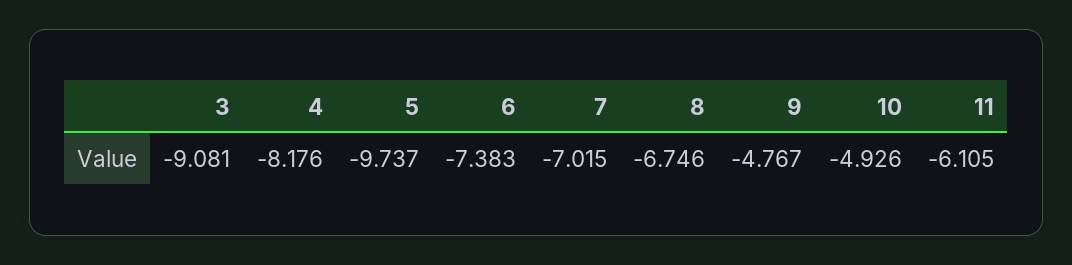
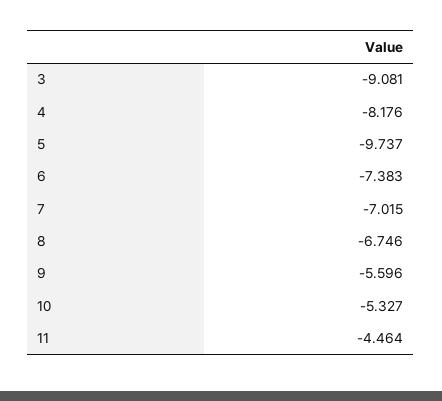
  {
    "3": -9.081,
    "4": -8.176,
    "5": -9.737,
    "6": -7.383,
    "7": -7.015,
    "8": -6.746,
-   "9": -4.767,
+   "9": -5.596,
-   "10": -4.926,
+   "10": -5.327,
-   "11": -6.105
+   "11": -4.464
  }

